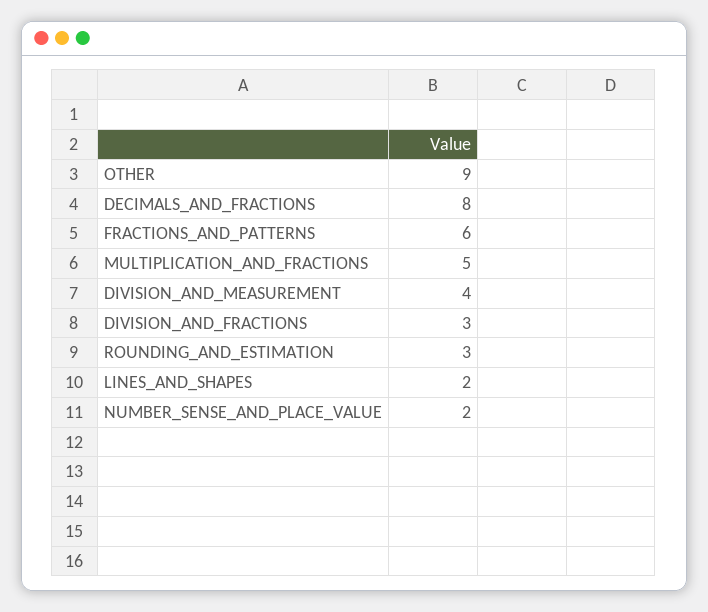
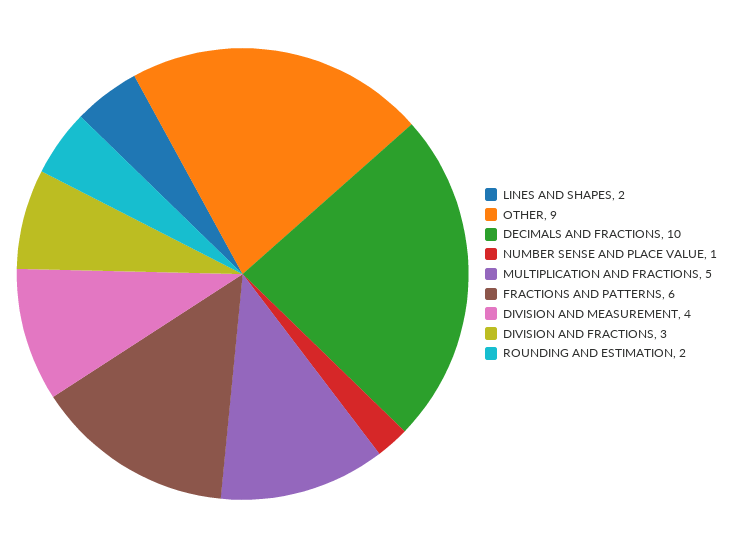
  {
    "OTHER": 9,
-   "DECIMALS_AND_FRACTIONS": 8,
+   "DECIMALS_AND_FRACTIONS": 10,
    "FRACTIONS_AND_PATTERNS": 6,
    "MULTIPLICATION_AND_FRACTIONS": 5,
    "DIVISION_AND_MEASUREMENT": 4,
    "DIVISION_AND_FRACTIONS": 3,
-   "ROUNDING_AND_ESTIMATION": 3,
+   "ROUNDING_AND_ESTIMATION": 2,
    "LINES_AND_SHAPES": 2,
-   "NUMBER_SENSE_AND_PLACE_VALUE": 2
+   "NUMBER_SENSE_AND_PLACE_VALUE": 1
  }

